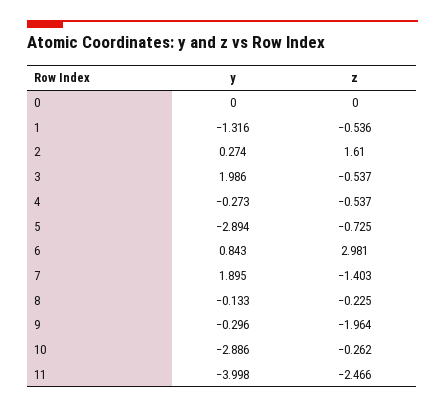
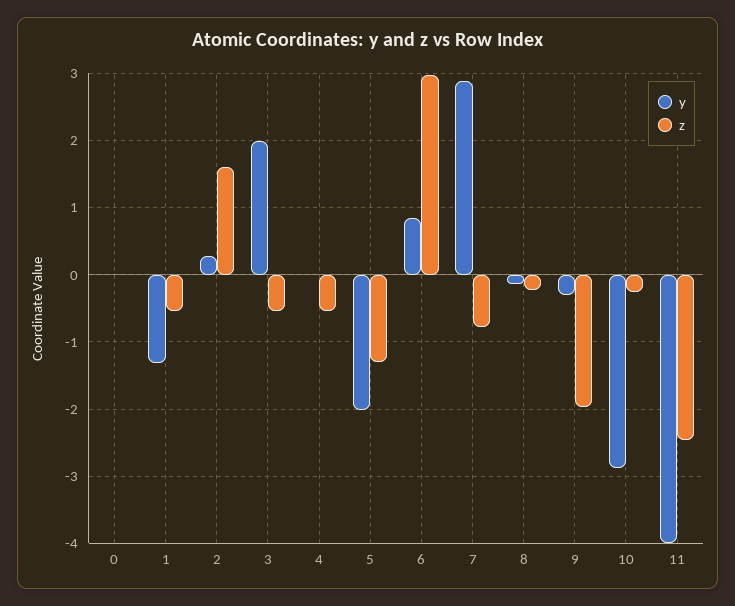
  {
    "y": {
      "0": 0,
      "1": -1.316,
      "2": 0.274,
      "3": 1.986,
-     "4": -0.273,
+     "4": 0,
-     "5": -2.894,
+     "5": -2,
      "6": 0.843,
-     "7": 1.895,
+     "7": 2.9,
      "8": -0.133,
      "9": -0.296,
      "10": -2.886,
      "11": -3.998
    },
    "z": {
      "0": 0,
      "1": -0.536,
      "2": 1.61,
      "3": -0.537,
      "4": -0.537,
-     "5": -0.725,
+     "5": -1.3,
      "6": 2.981,
-     "7": -1.403,
+     "7": -0.8,
      "8": -0.225,
      "9": -1.964,
      "10": -0.262,
      "11": -2.466
    }
  }

